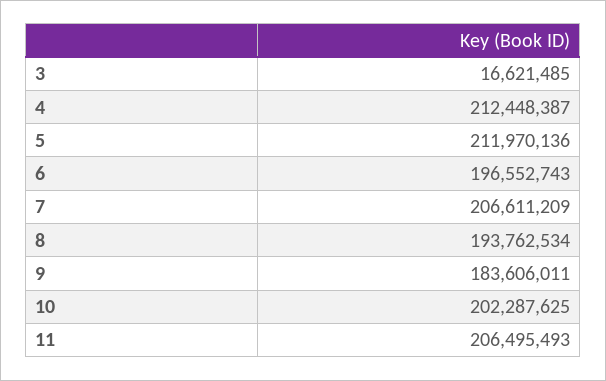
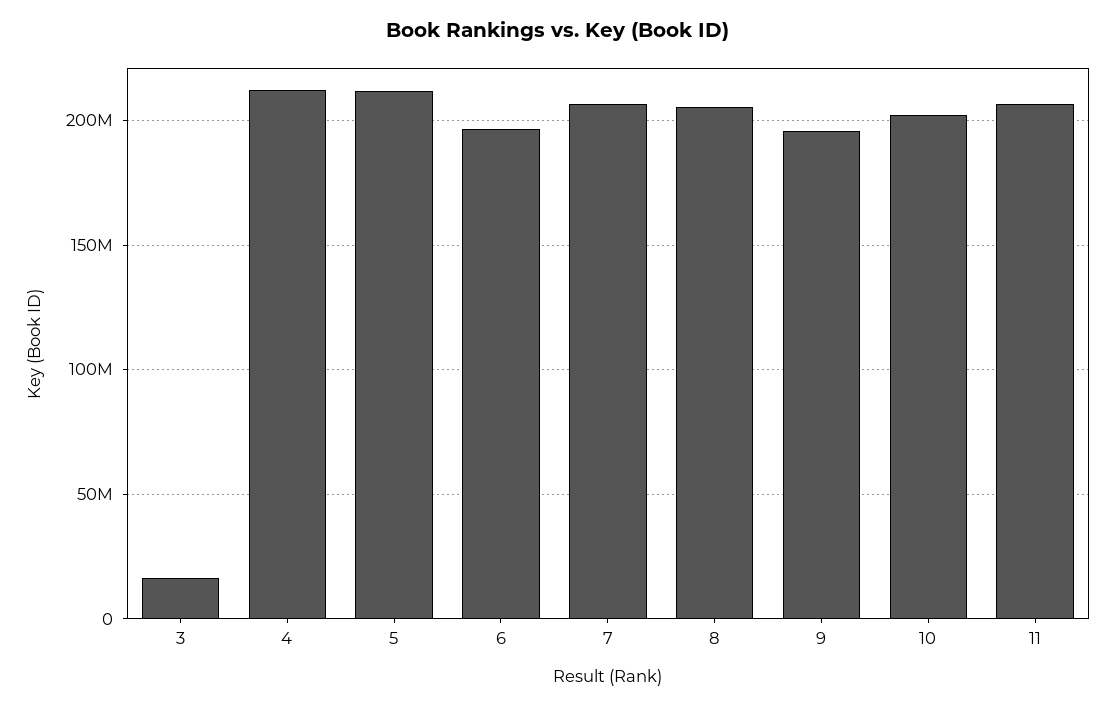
  {
    "3": 16621485,
    "4": 212448387,
    "5": 211970136,
    "6": 196552743,
    "7": 206611209,
-   "8": 193762534,
+   "8": 205000000,
-   "9": 183606011,
+   "9": 195000000,
    "10": 202287625,
    "11": 206495493
  }

